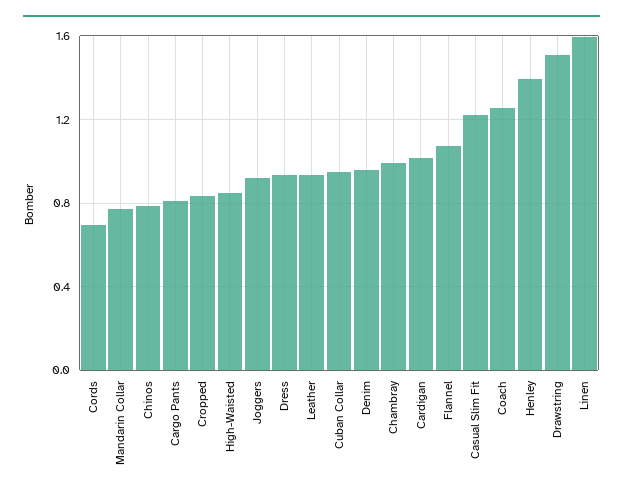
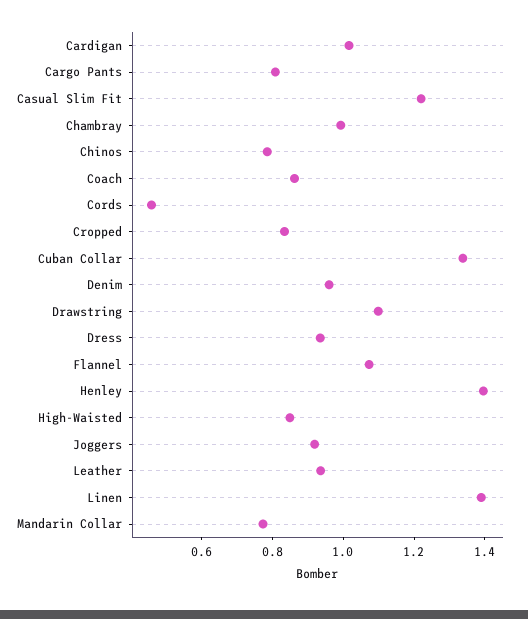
  {
-   "Cords": 0.7,
+   "Cords": 0.45,
    "Mandarin Collar": 0.75,
    "Chinos": 0.8,
    "Cargo Pants": 0.8,
    "Cropped": 0.85,
    "High-Waisted": 0.85,
    "Joggers": 0.9,
    "Dress": 0.95,
    "Leather": 0.95,
-   "Cuban Collar": 0.95,
+   "Cuban Collar": 1.35,
    "Denim": 0.95,
    "Chambray": 1,
    "Cardigan": 1,
    "Flannel": 1.05,
    "Casual Slim Fit": 1.2,
-   "Coach": 1.25,
+   "Coach": 0.85,
    "Henley": 1.4,
-   "Drawstring": 1.5,
+   "Drawstring": 1.1,
-   "Linen": 1.6
+   "Linen": 1.4
  }

